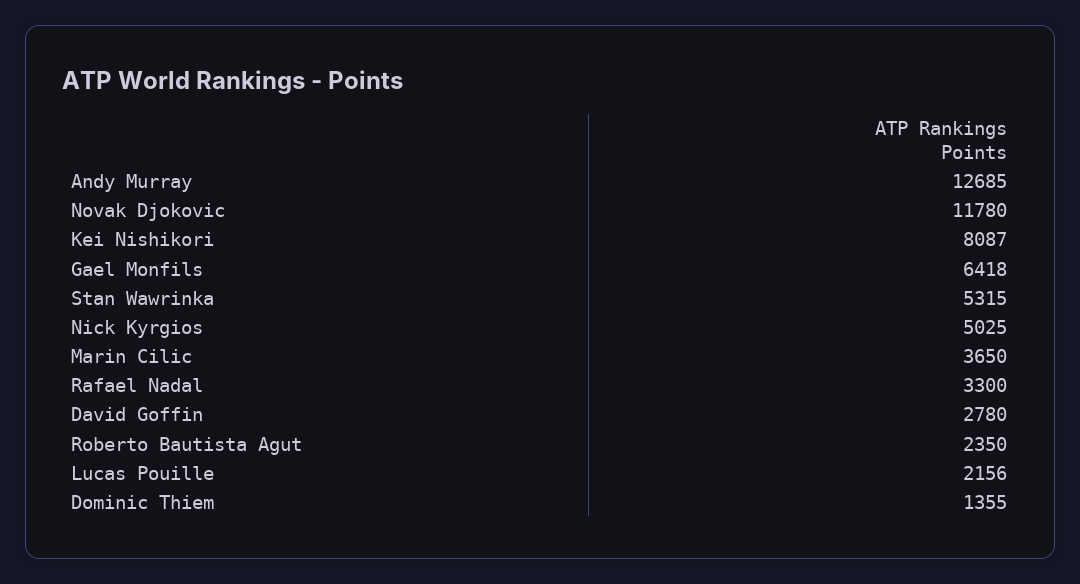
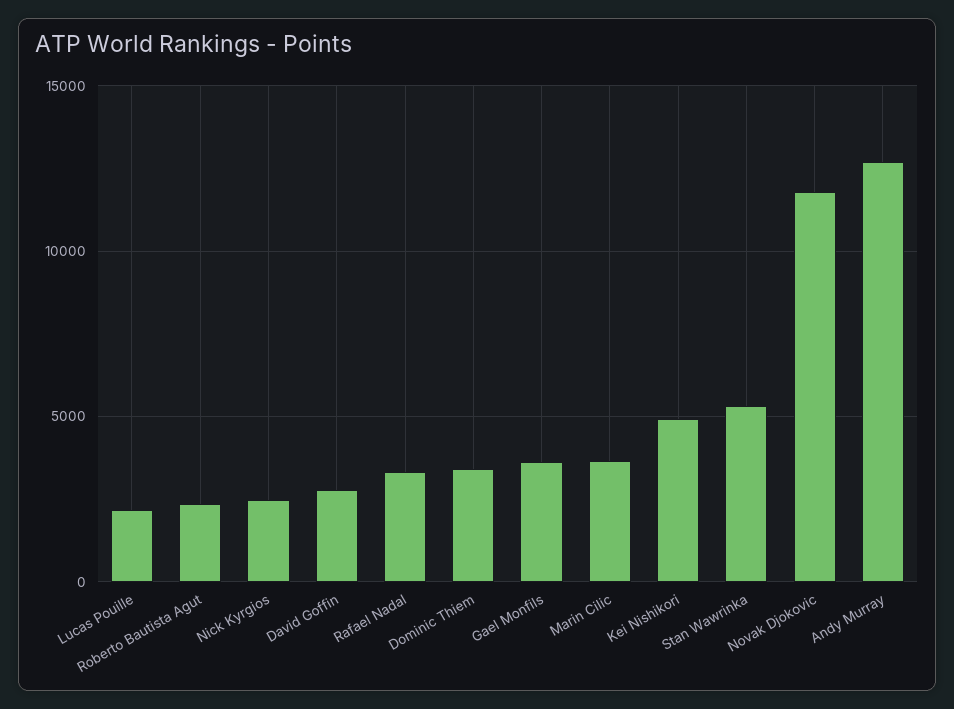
  {
    "Andy Murray": 12685,
    "Novak Djokovic": 11780,
-   "Kei Nishikori": 8087,
+   "Kei Nishikori": 5000,
-   "Gael Monfils": 6418,
+   "Gael Monfils": 3500,
    "Stan Wawrinka": 5315,
-   "Nick Kyrgios": 5025,
+   "Nick Kyrgios": 2500,
    "Marin Cilic": 3650,
    "Rafael Nadal": 3300,
    "David Goffin": 2780,
    "Roberto Bautista Agut": 2350,
    "Lucas Pouille": 2156,
-   "Dominic Thiem": 1355
+   "Dominic Thiem": 3500
  }

